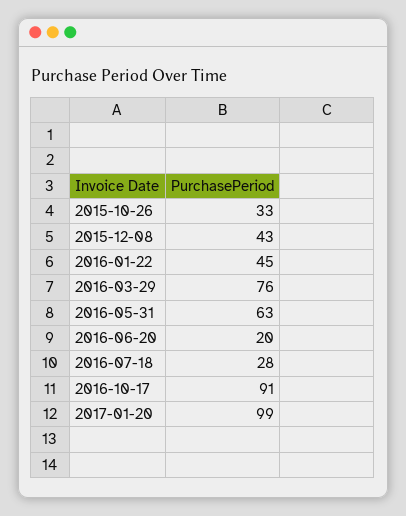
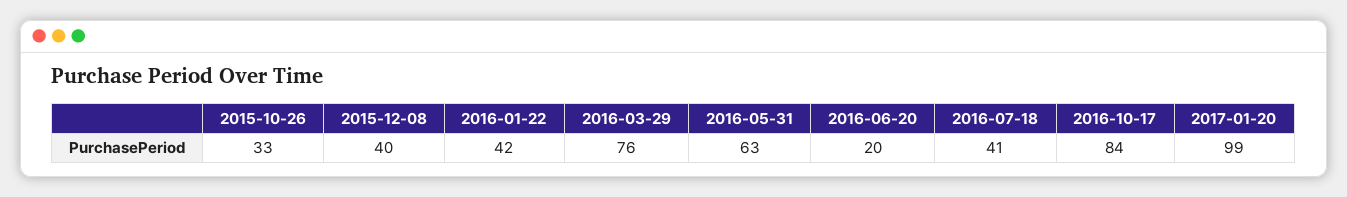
  {
    "2015-10-26": 33,
-   "2015-12-08": 43,
+   "2015-12-08": 40,
-   "2016-01-22": 45,
+   "2016-01-22": 42,
    "2016-03-29": 76,
    "2016-05-31": 63,
    "2016-06-20": 20,
-   "2016-07-18": 28,
+   "2016-07-18": 41,
-   "2016-10-17": 91,
+   "2016-10-17": 84,
    "2017-01-20": 99
  }

